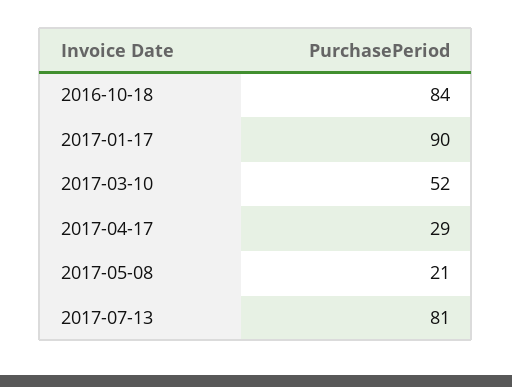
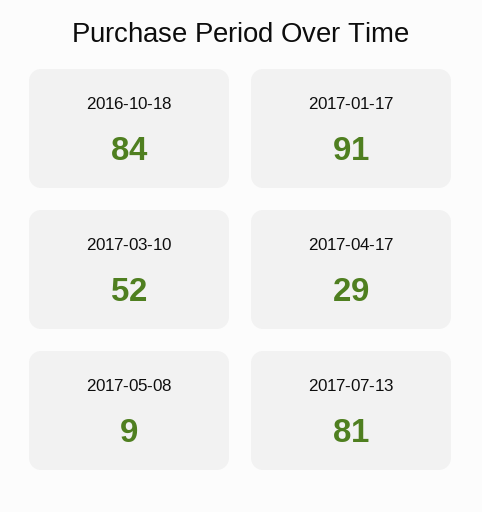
  {
    "2016-10-18": 84,
-   "2017-01-17": 90,
+   "2017-01-17": 91,
    "2017-03-10": 52,
    "2017-04-17": 29,
-   "2017-05-08": 21,
+   "2017-05-08": 9,
    "2017-07-13": 81
  }

